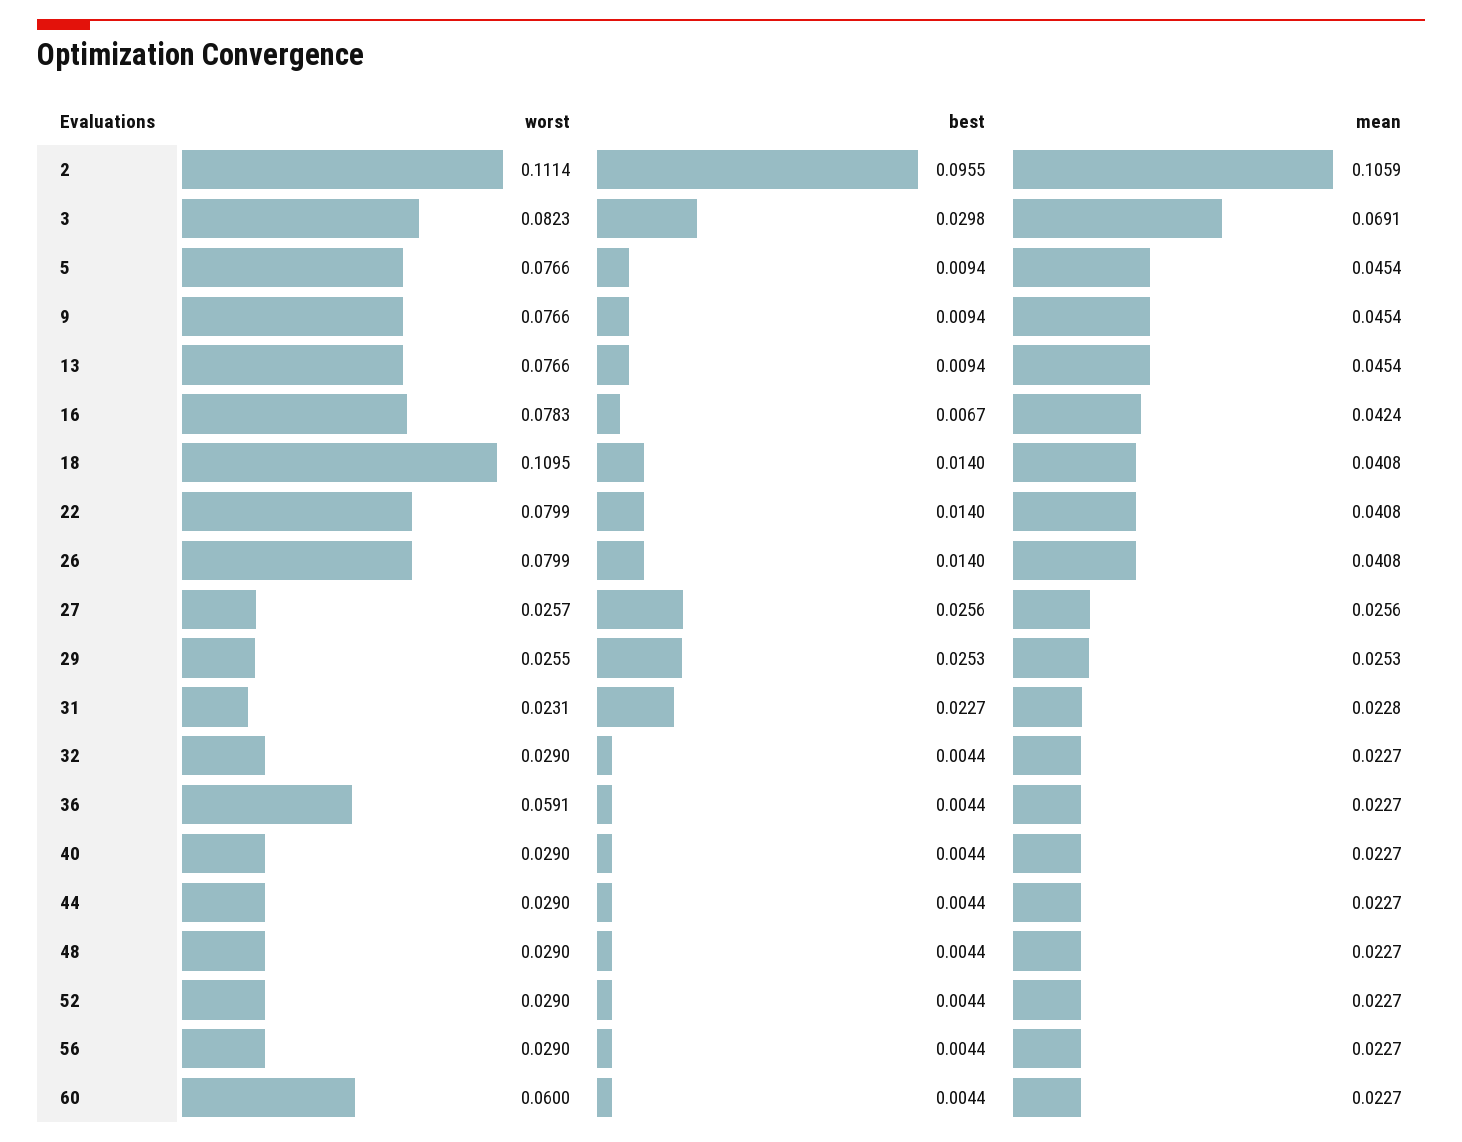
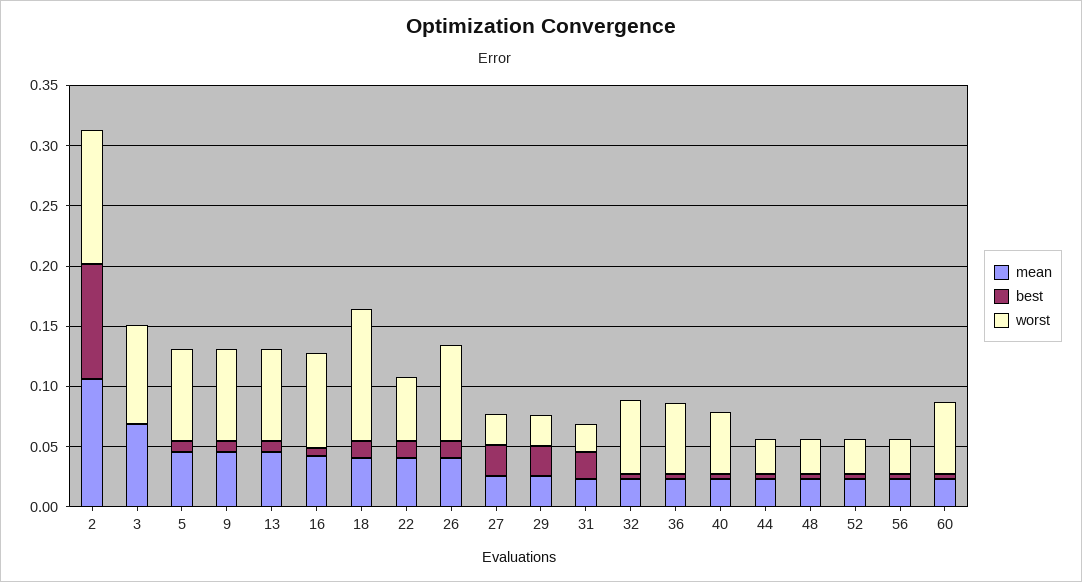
  {
    "worst": {
      "2": 0.1114,
      "3": 0.0823,
      "5": 0.0766,
      "9": 0.0766,
      "13": 0.0766,
      "16": 0.0783,
      "18": 0.1095,
-     "22": 0.0799,
+     "22": 0.05,
      "26": 0.0799,
      "27": 0.0257,
      "29": 0.0255,
      "31": 0.0231,
-     "32": 0.029,
+     "32": 0.06,
      "36": 0.0591,
-     "40": 0.029,
+     "40": 0.05,
      "44": 0.029,
      "48": 0.029,
      "52": 0.029,
      "56": 0.029,
      "60": 0.06
    },
    "best": {
      "2": 0.0955,
-     "3": 0.0298,
+     "3": 0,
      "5": 0.0094,
      "9": 0.0094,
      "13": 0.0094,
      "16": 0.0067,
      "18": 0.014,
      "22": 0.014,
      "26": 0.014,
      "27": 0.0256,
      "29": 0.0253,
      "31": 0.0227,
      "32": 0.0044,
      "36": 0.0044,
      "40": 0.0044,
      "44": 0.0044,
      "48": 0.0044,
      "52": 0.0044,
      "56": 0.0044,
      "60": 0.0044
    },
    "mean": {
      "2": 0.1059,
      "3": 0.0691,
      "5": 0.0454,
      "9": 0.0454,
      "13": 0.0454,
      "16": 0.0424,
      "18": 0.0408,
      "22": 0.0408,
      "26": 0.0408,
      "27": 0.0256,
      "29": 0.0253,
      "31": 0.0228,
      "32": 0.0227,
      "36": 0.0227,
      "40": 0.0227,
      "44": 0.0227,
      "48": 0.0227,
      "52": 0.0227,
      "56": 0.0227,
      "60": 0.0227
    }
  }

